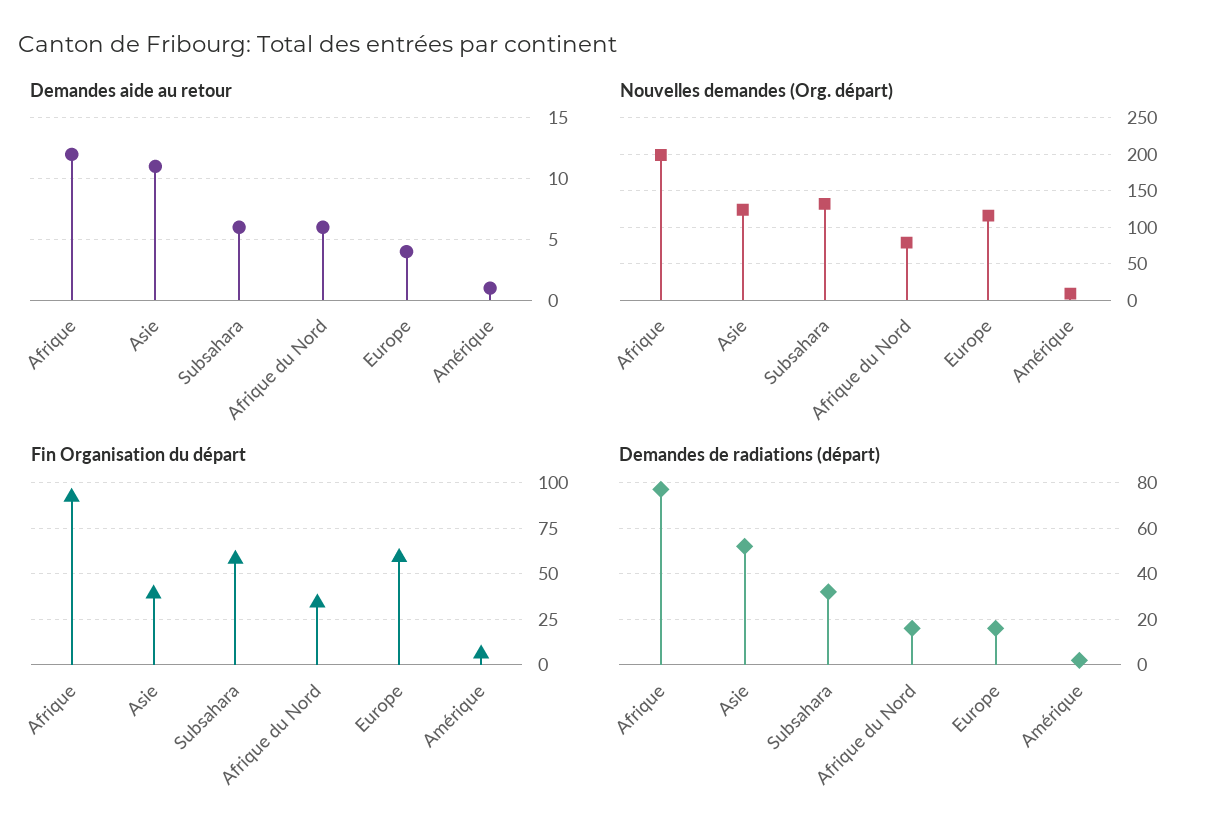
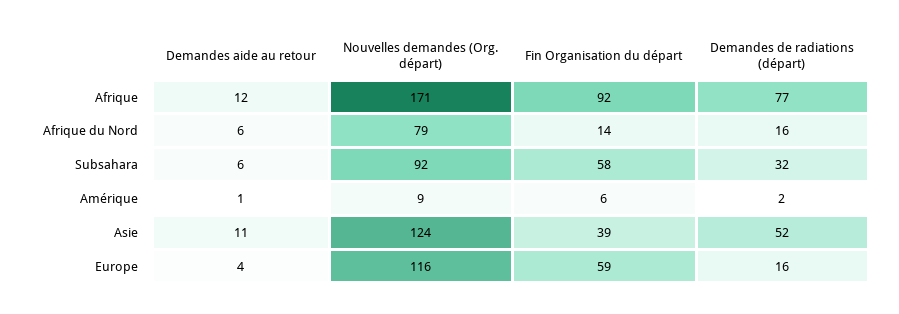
  {
    "Demandes aide au retour": {
      "Afrique": 12,
      "Asie": 11,
      "Subsahara": 6,
      "Afrique du Nord": 6,
      "Europe": 4,
      "Amérique": 1
    },
    "Nouvelles demandes (Org. départ)": {
-     "Afrique": 200,
+     "Afrique": 171,
      "Asie": 124,
-     "Subsahara": 130,
+     "Subsahara": 92,
      "Afrique du Nord": 79,
      "Europe": 116,
      "Amérique": 9
    },
    "Fin Organisation du départ": {
      "Afrique": 92,
      "Asie": 39,
      "Subsahara": 58,
-     "Afrique du Nord": 35,
+     "Afrique du Nord": 14,
      "Europe": 59,
      "Amérique": 6
    },
    "Demandes de radiations (départ)": {
      "Afrique": 77,
      "Asie": 52,
      "Subsahara": 32,
      "Afrique du Nord": 16,
      "Europe": 16,
      "Amérique": 2
    }
  }

